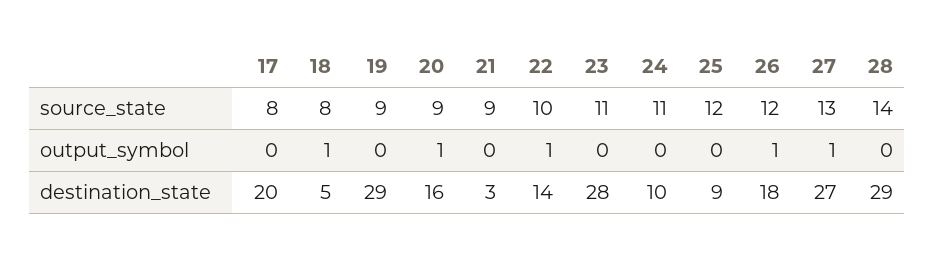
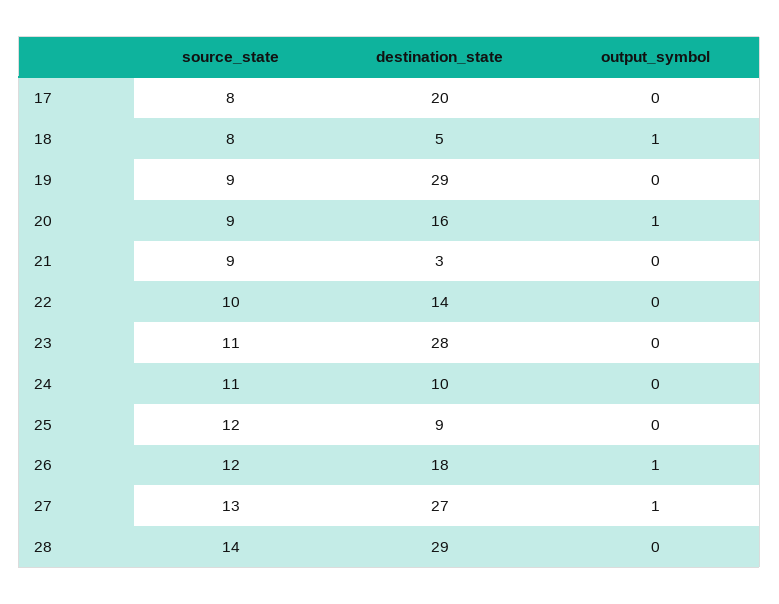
  {
    "17": {
      "source_state": 8,
      "output_symbol": 0,
      "destination_state": 20
    },
    "18": {
      "source_state": 8,
      "output_symbol": 1,
      "destination_state": 5
    },
    "19": {
      "source_state": 9,
      "output_symbol": 0,
      "destination_state": 29
    },
    "20": {
      "source_state": 9,
      "output_symbol": 1,
      "destination_state": 16
    },
    "21": {
      "source_state": 9,
      "output_symbol": 0,
      "destination_state": 3
    },
    "22": {
      "source_state": 10,
-     "output_symbol": 1,
+     "output_symbol": 0,
      "destination_state": 14
    },
    "23": {
      "source_state": 11,
      "output_symbol": 0,
      "destination_state": 28
    },
    "24": {
      "source_state": 11,
      "output_symbol": 0,
      "destination_state": 10
    },
    "25": {
      "source_state": 12,
      "output_symbol": 0,
      "destination_state": 9
    },
    "26": {
      "source_state": 12,
      "output_symbol": 1,
      "destination_state": 18
    },
    "27": {
      "source_state": 13,
      "output_symbol": 1,
      "destination_state": 27
    },
    "28": {
      "source_state": 14,
      "output_symbol": 0,
      "destination_state": 29
    }
  }

